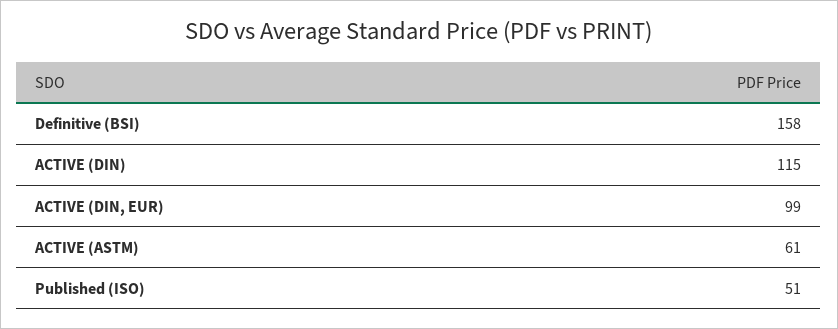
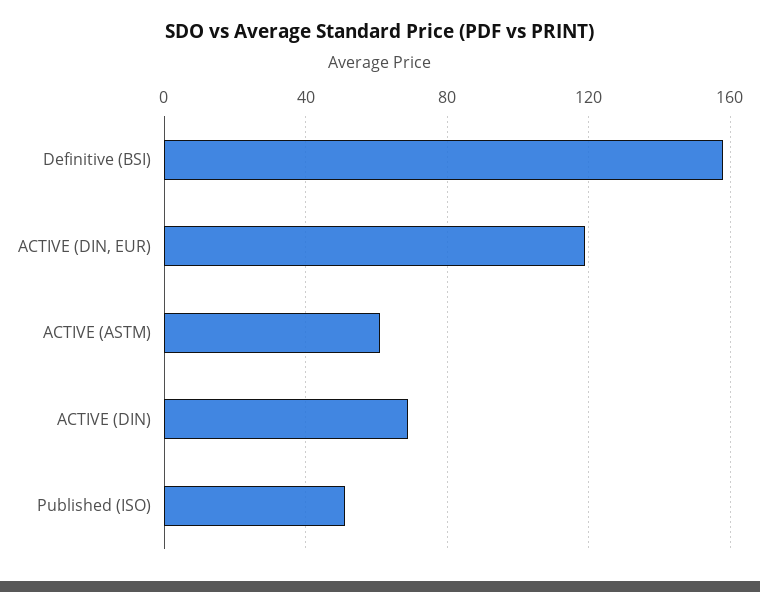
  {
    "Definitive (BSI)": 158,
-   "ACTIVE (DIN)": 115,
+   "ACTIVE (DIN)": 70,
-   "ACTIVE (DIN, EUR)": 99,
+   "ACTIVE (DIN, EUR)": 120,
    "ACTIVE (ASTM)": 61,
    "Published (ISO)": 51
  }

